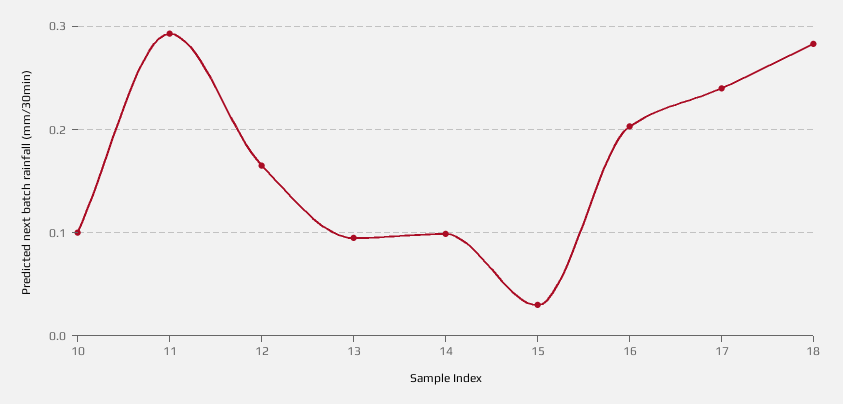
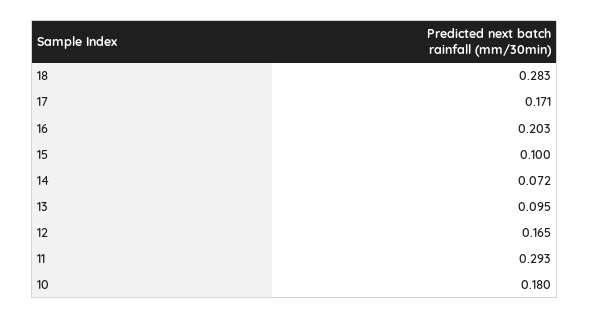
  {
-   "10": 0.1,
+   "10": 0.18,
    "11": 0.293,
    "12": 0.165,
    "13": 0.095,
-   "14": 0.1,
+   "14": 0.072,
-   "15": 0.03,
+   "15": 0.1,
    "16": 0.203,
-   "17": 0.24,
+   "17": 0.171,
    "18": 0.283
  }

